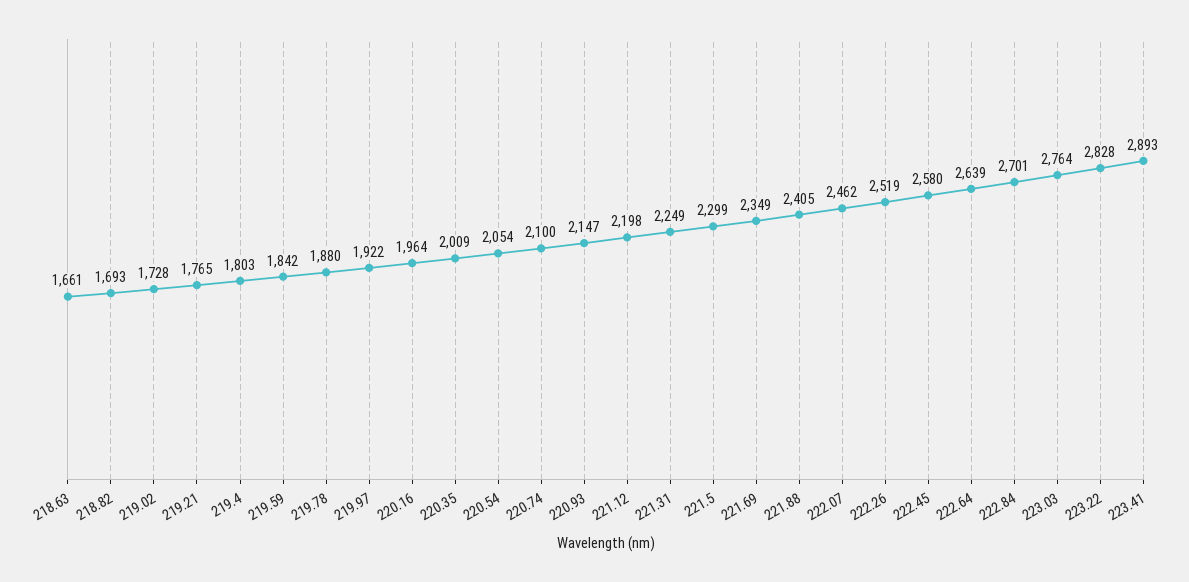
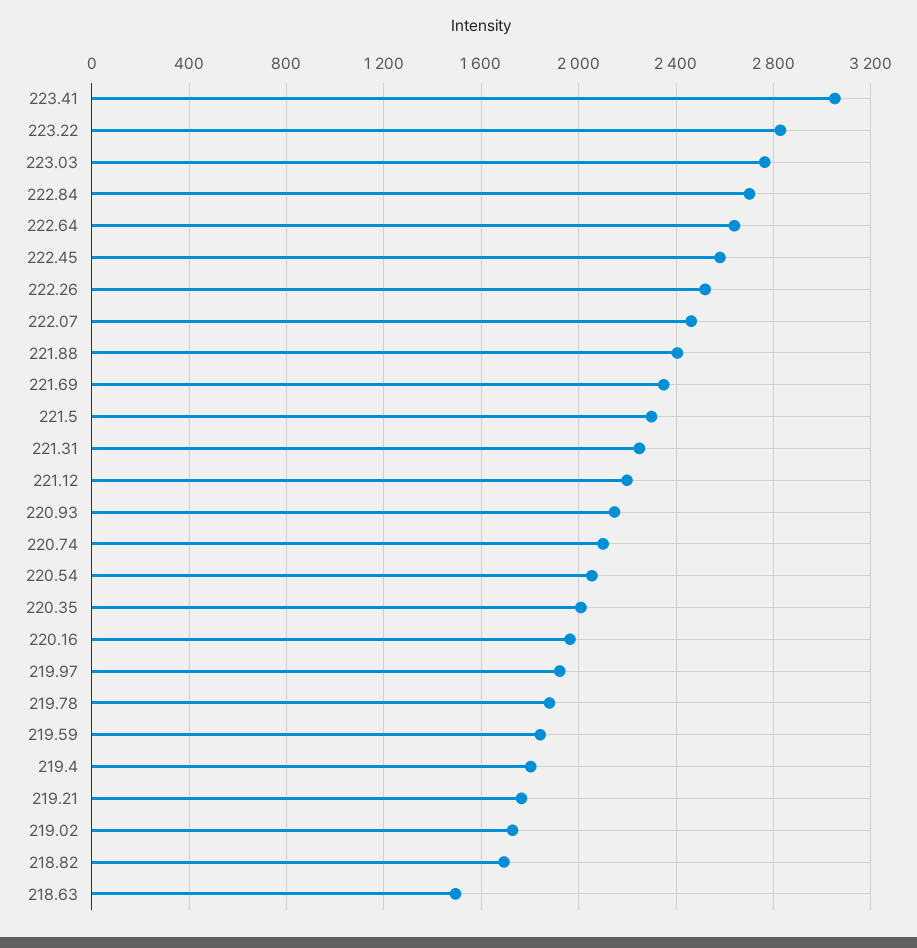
  {
-   "218.63": 1661,
+   "218.63": 1500,
    "218.82": 1693,
    "219.02": 1728,
    "219.21": 1765,
    "219.4": 1803,
    "219.59": 1842,
    "219.78": 1880,
    "219.97": 1922,
    "220.16": 1964,
    "220.35": 2009,
    "220.54": 2054,
    "220.74": 2100,
    "220.93": 2147,
    "221.12": 2198,
    "221.31": 2249,
    "221.5": 2299,
    "221.69": 2349,
    "221.88": 2405,
    "222.07": 2462,
    "222.26": 2519,
    "222.45": 2580,
    "222.64": 2639,
    "222.84": 2701,
    "223.03": 2764,
    "223.22": 2828,
-   "223.41": 2893
+   "223.41": 3050
  }

